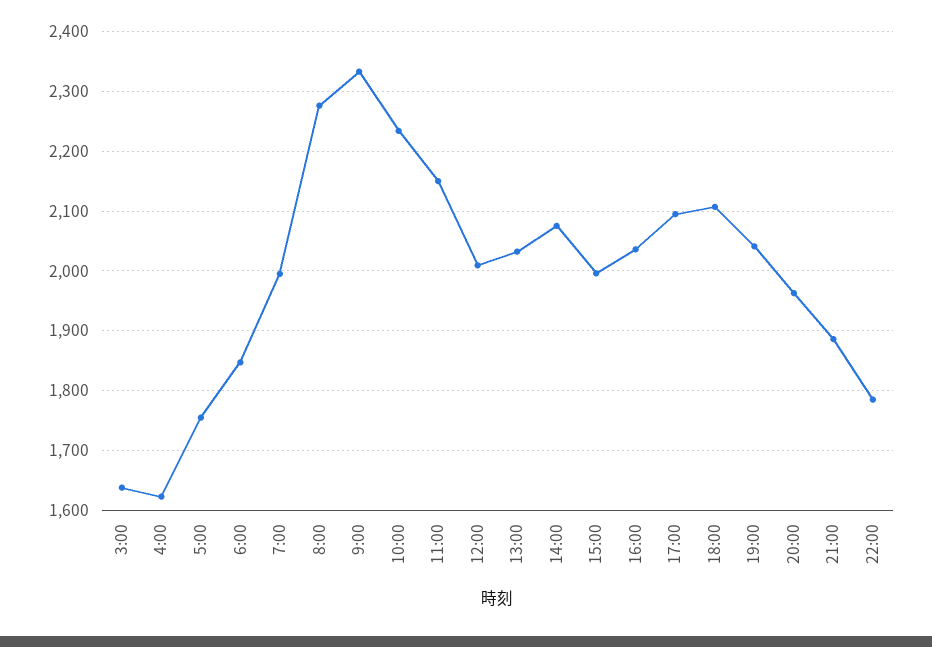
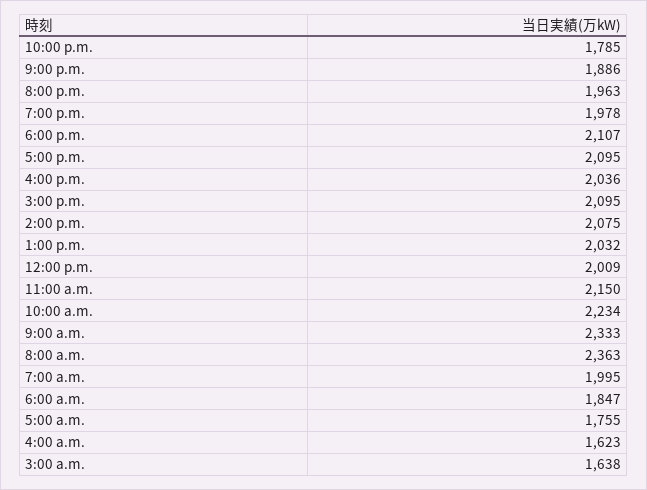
  {
    "3:00": 1638,
    "4:00": 1623,
    "5:00": 1755,
    "6:00": 1847,
    "7:00": 1995,
-   "8:00": 2280,
+   "8:00": 2363,
    "9:00": 2333,
    "10:00": 2234,
    "11:00": 2150,
    "12:00": 2009,
    "13:00": 2032,
    "14:00": 2075,
-   "15:00": 2000,
+   "15:00": 2095,
    "16:00": 2036,
    "17:00": 2095,
    "18:00": 2107,
-   "19:00": 2040,
+   "19:00": 1978,
    "20:00": 1963,
    "21:00": 1886,
    "22:00": 1785
  }

